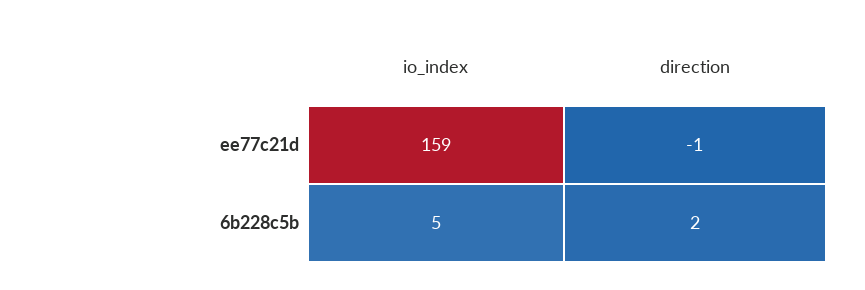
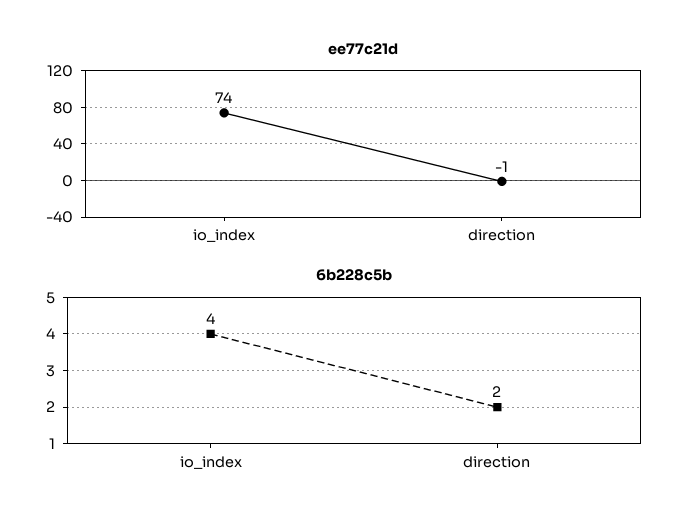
  {
    "ee77c21d": {
-     "io_index": 159,
+     "io_index": 74,
      "direction": -1
    },
    "6b228c5b": {
-     "io_index": 5,
+     "io_index": 4,
      "direction": 2
    }
  }

